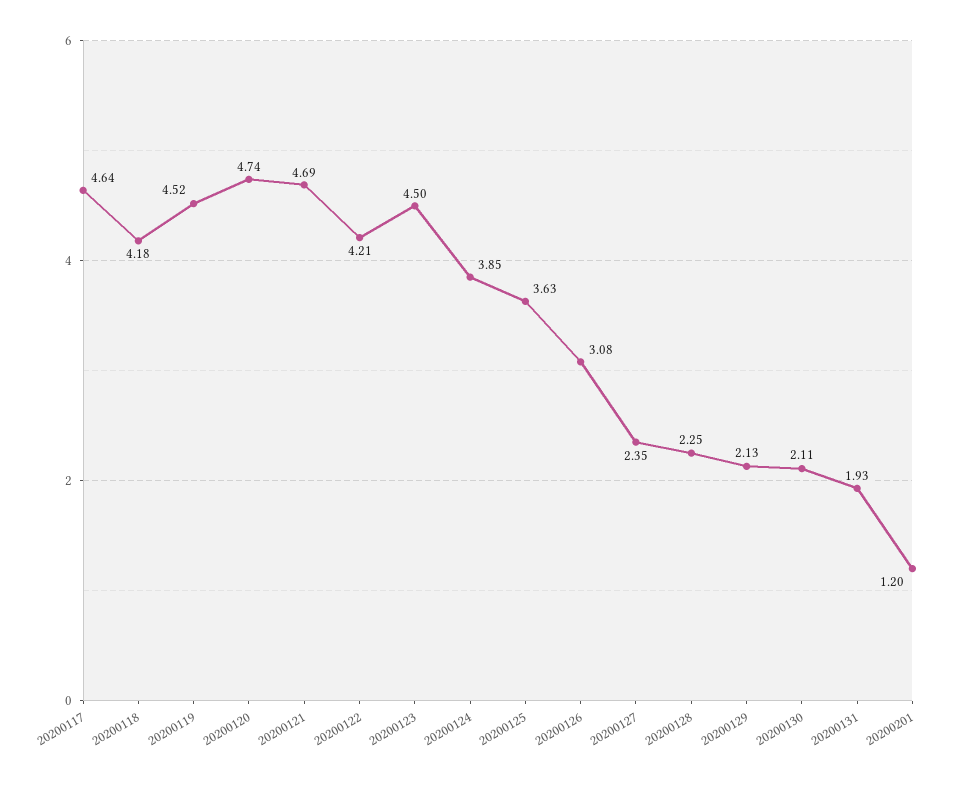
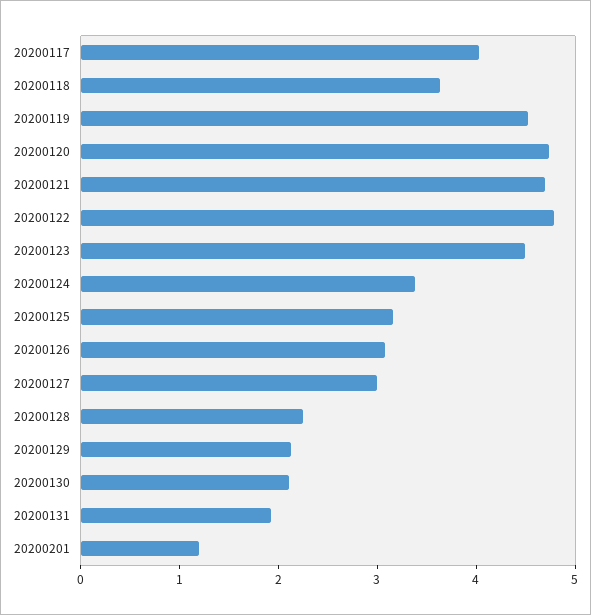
  {
-   "20200117": 4.64,
+   "20200117": 4,
-   "20200118": 4.18,
+   "20200118": 3.6,
    "20200119": 4.52,
    "20200120": 4.74,
    "20200121": 4.69,
-   "20200122": 4.21,
+   "20200122": 4.8,
    "20200123": 4.5,
-   "20200124": 3.85,
+   "20200124": 3.4,
-   "20200125": 3.63,
+   "20200125": 3.2,
    "20200126": 3.08,
-   "20200127": 2.35,
+   "20200127": 3,
    "20200128": 2.25,
    "20200129": 2.13,
    "20200130": 2.11,
    "20200131": 1.93,
    "20200201": 1.2
  }

